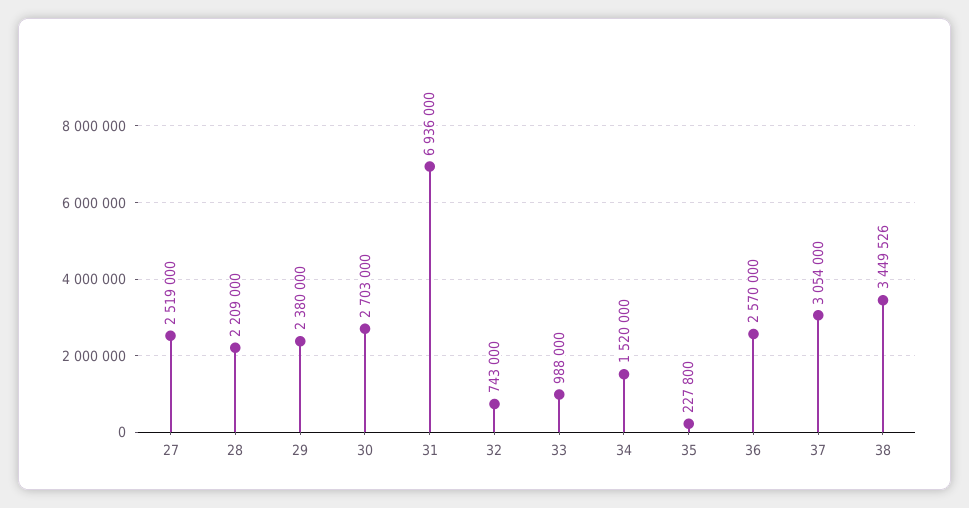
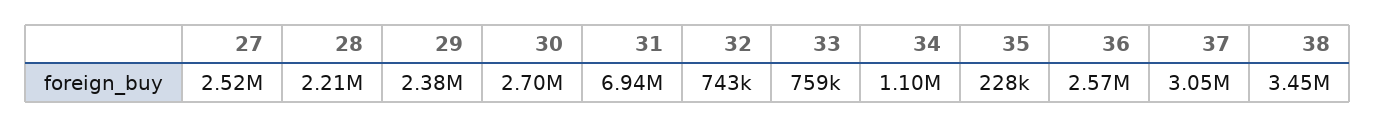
  {
    "27": 2519000,
    "28": 2209000,
    "29": 2380000,
    "30": 2703000,
    "31": 6936000,
    "32": 743000,
-   "33": 988000,
+   "33": 759000,
-   "34": 1520000,
+   "34": 1100000,
    "35": 227800,
    "36": 2570000,
    "37": 3054000,
    "38": 3449526
  }

